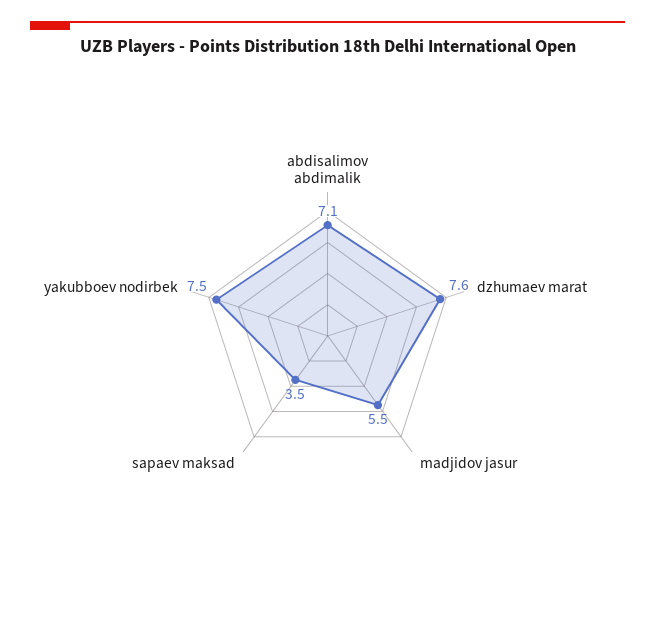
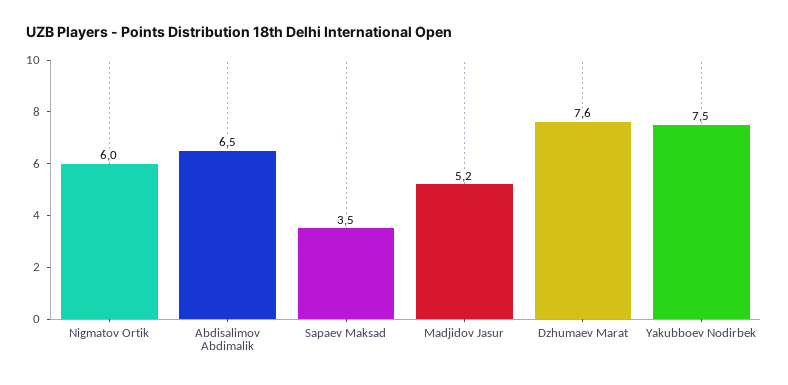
  {
-   "abdisalimov abdimalik": 7.1,
+   "abdisalimov abdimalik": 6.5,
    "dzhumaev marat": 7.6,
-   "madjidov jasur": 5.5,
+   "madjidov jasur": 5.2,
    "sapaev maksad": 3.5,
-   "yakubboev nodirbek": 7.5
+   "yakubboev nodirbek": 7.5,
+   "Nigmatov Ortik": 6
  }

